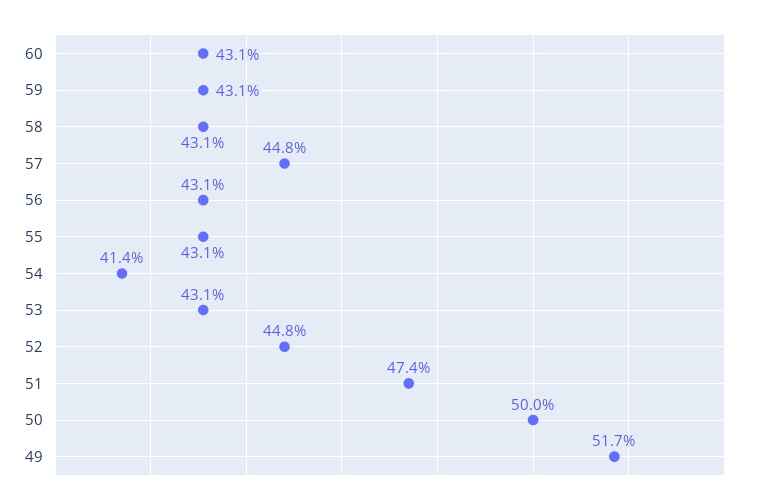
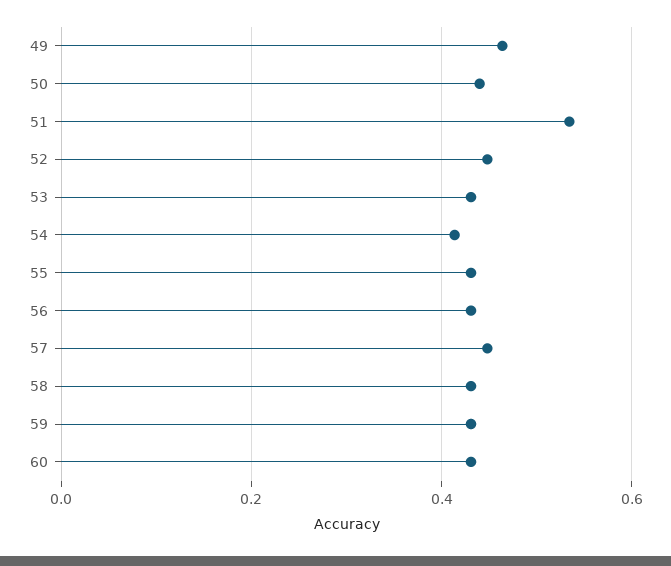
  {
    "60": 0.431,
    "59": 0.431,
    "58": 0.431,
    "57": 0.448,
    "56": 0.431,
    "55": 0.431,
    "54": 0.414,
    "53": 0.431,
    "52": 0.448,
-   "51": 0.474,
+   "51": 0.54,
-   "50": 0.5,
+   "50": 0.44,
-   "49": 0.517
+   "49": 0.46
  }

